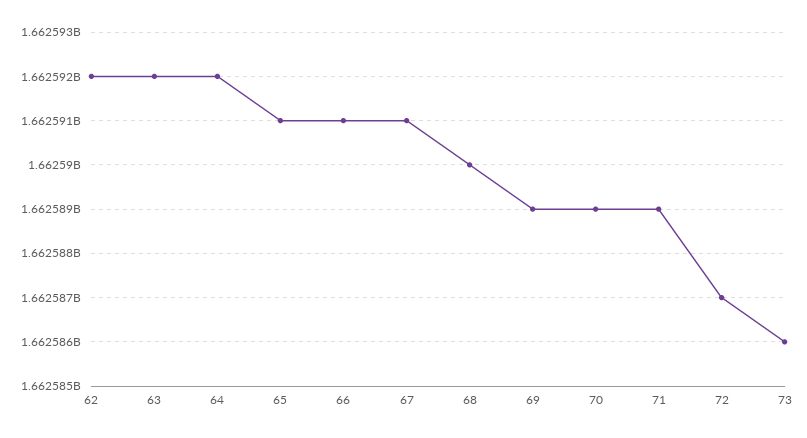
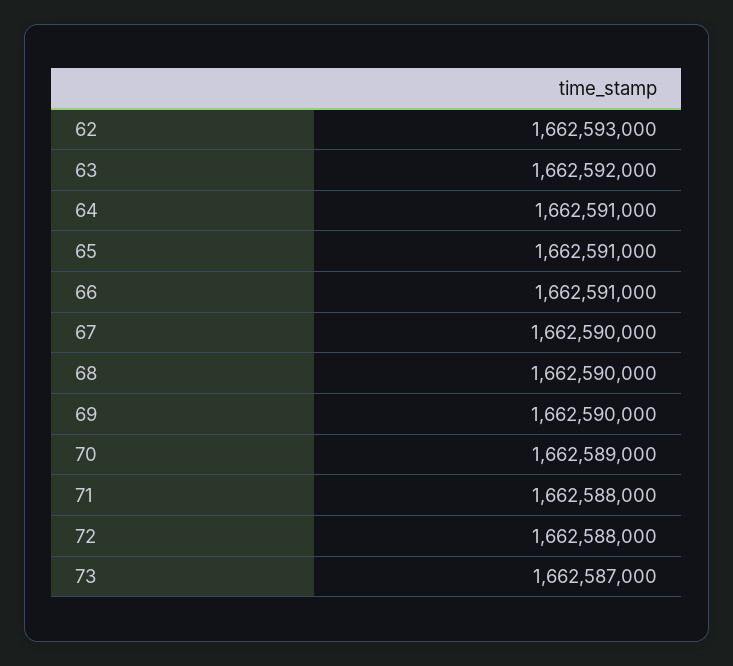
  {
-   "62": 1662592000,
+   "62": 1662593000,
    "63": 1662592000,
-   "64": 1662592000,
+   "64": 1662591000,
    "65": 1662591000,
    "66": 1662591000,
-   "67": 1662591000,
+   "67": 1662590000,
    "68": 1662590000,
-   "69": 1662589000,
+   "69": 1662590000,
    "70": 1662589000,
-   "71": 1662589000,
+   "71": 1662588000,
-   "72": 1662587000,
+   "72": 1662588000,
-   "73": 1662586000
+   "73": 1662587000
  }

